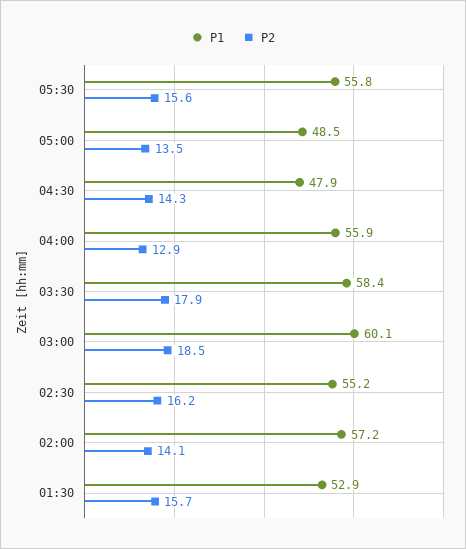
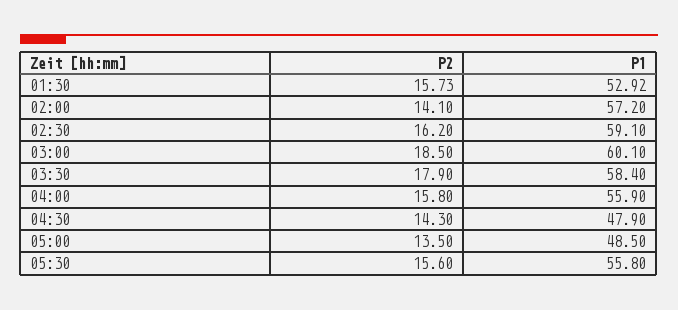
  {
    "P1": {
      "05:30": 55.8,
      "05:00": 48.5,
      "04:30": 47.9,
      "04:00": 55.9,
      "03:30": 58.4,
      "03:00": 60.1,
-     "02:30": 55.2,
+     "02:30": 59.1,
      "02:00": 57.2,
      "01:30": 52.92
    },
    "P2": {
      "05:30": 15.6,
      "05:00": 13.5,
      "04:30": 14.3,
-     "04:00": 12.9,
+     "04:00": 15.8,
      "03:30": 17.9,
      "03:00": 18.5,
      "02:30": 16.2,
      "02:00": 14.1,
      "01:30": 15.73
    }
  }

